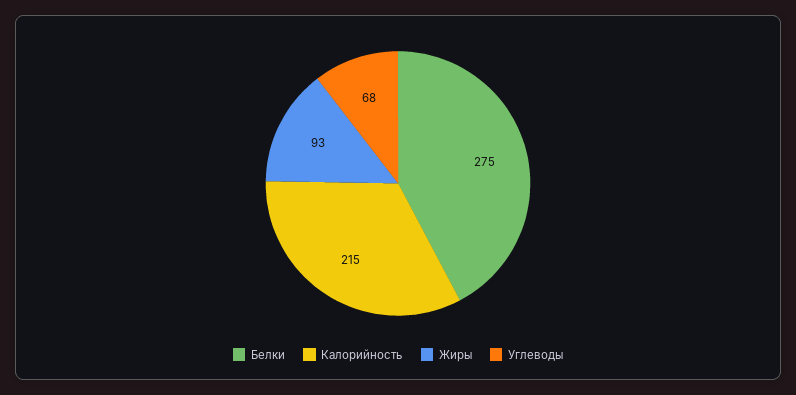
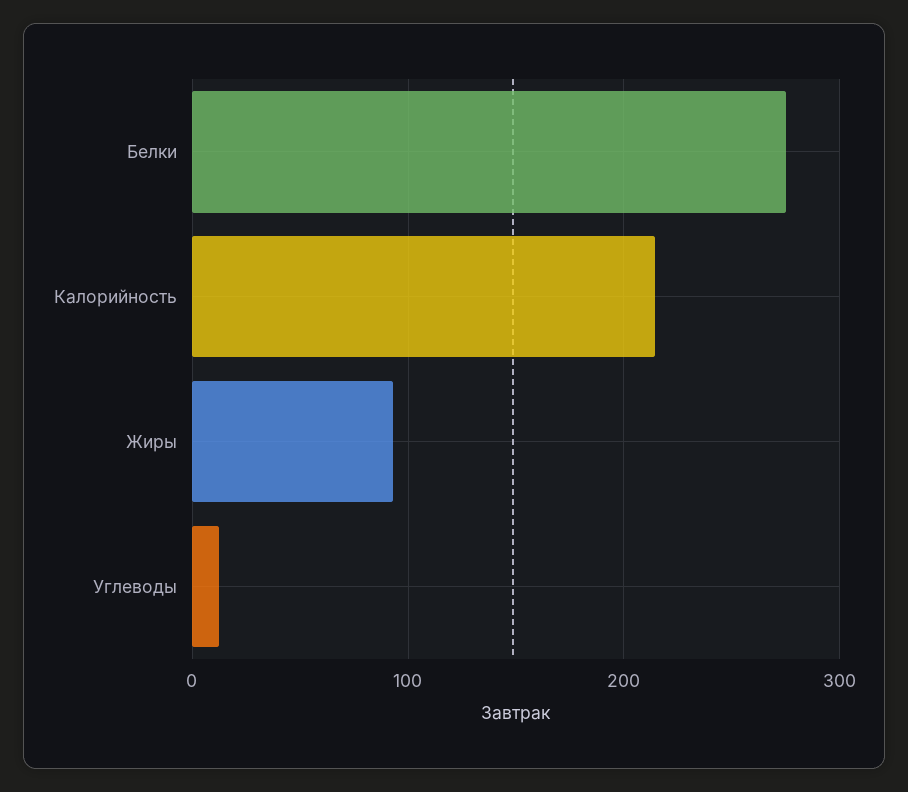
  {
    "Белки": 275,
    "Калорийность": 215,
    "Жиры": 93,
-   "Углеводы": 68
+   "Углеводы": 10
  }

